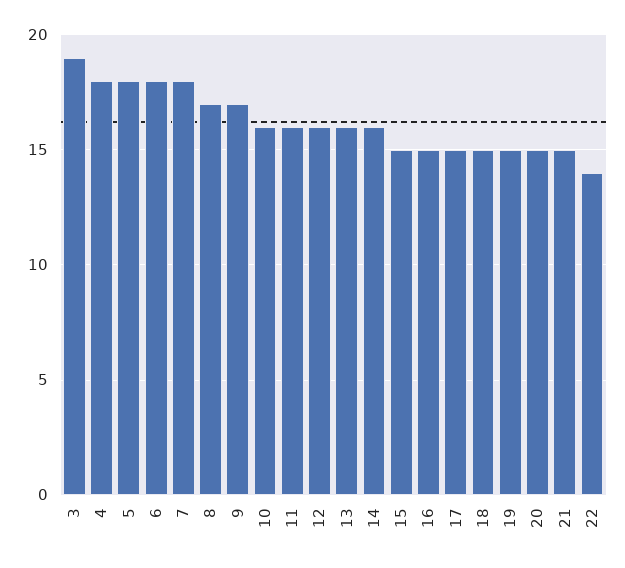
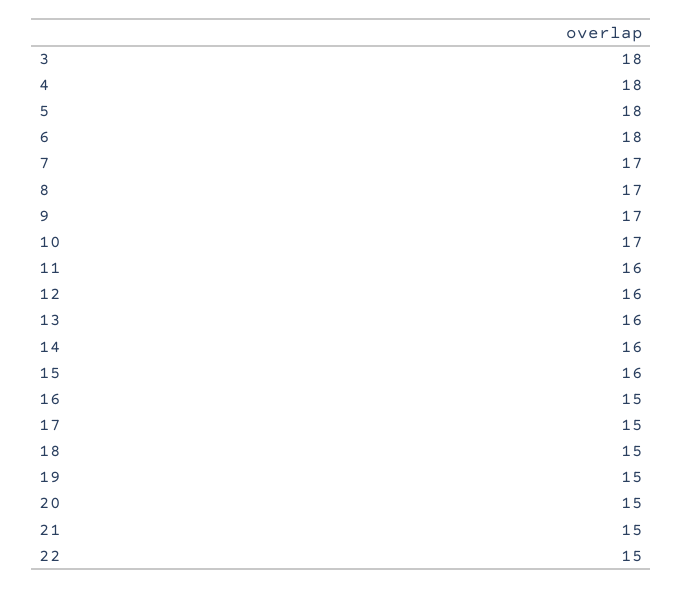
  {
-   "3": 19,
+   "3": 18,
    "4": 18,
    "5": 18,
    "6": 18,
-   "7": 18,
+   "7": 17,
    "8": 17,
    "9": 17,
-   "10": 16,
+   "10": 17,
    "11": 16,
    "12": 16,
    "13": 16,
    "14": 16,
-   "15": 15,
+   "15": 16,
    "16": 15,
    "17": 15,
    "18": 15,
    "19": 15,
    "20": 15,
    "21": 15,
-   "22": 14
+   "22": 15
  }

